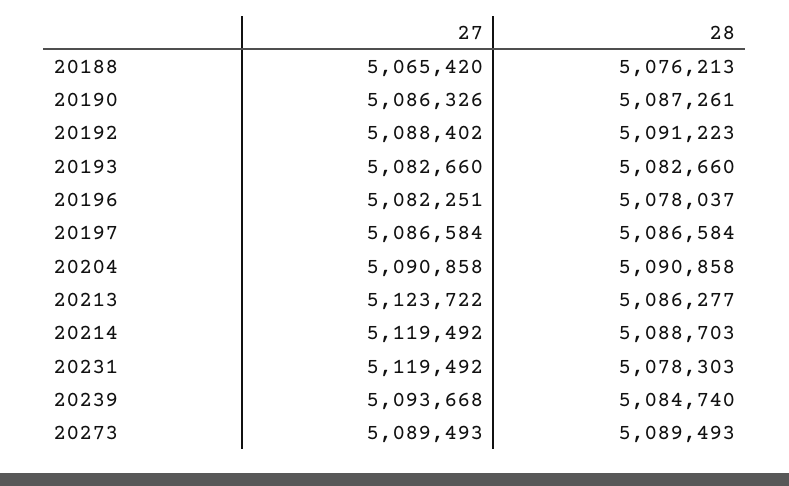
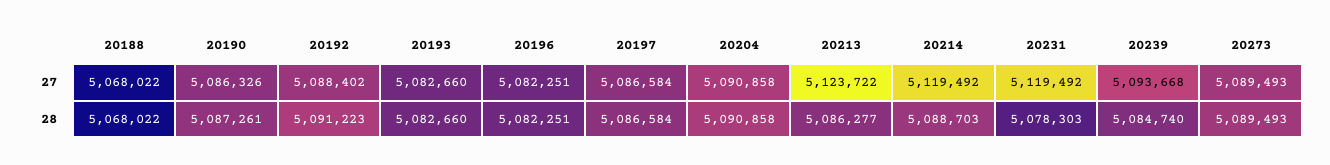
  {
    "27": {
-     "20188": 5065420,
+     "20188": 5068022,
      "20190": 5086326,
      "20192": 5088402,
      "20193": 5082660,
      "20196": 5082251,
      "20197": 5086584,
      "20204": 5090858,
      "20213": 5123722,
      "20214": 5119492,
      "20231": 5119492,
      "20239": 5093668,
      "20273": 5089493
    },
    "28": {
-     "20188": 5076213,
+     "20188": 5068022,
      "20190": 5087261,
      "20192": 5091223,
      "20193": 5082660,
-     "20196": 5078037,
+     "20196": 5082251,
      "20197": 5086584,
      "20204": 5090858,
      "20213": 5086277,
      "20214": 5088703,
      "20231": 5078303,
      "20239": 5084740,
      "20273": 5089493
    }
  }

